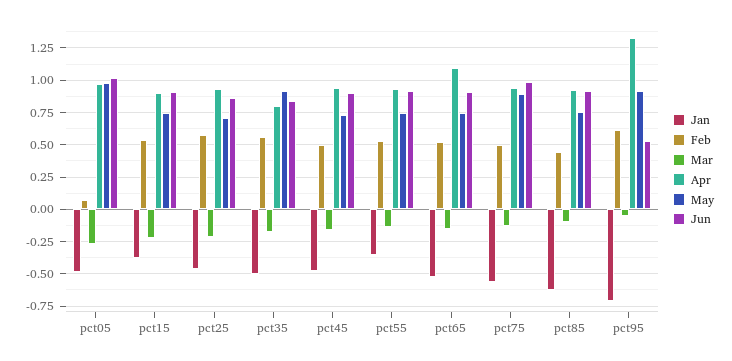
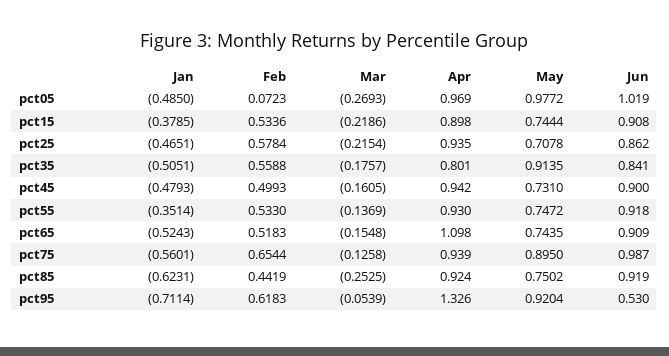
  {
    "Jan": {
      "pct05": -0.485,
      "pct15": -0.3785,
      "pct25": -0.4651,
      "pct35": -0.5051,
      "pct45": -0.4793,
      "pct55": -0.3514,
      "pct65": -0.5243,
      "pct75": -0.5601,
      "pct85": -0.6231,
      "pct95": -0.7114
    },
    "Feb": {
      "pct05": 0.0723,
      "pct15": 0.5336,
      "pct25": 0.5784,
      "pct35": 0.5588,
      "pct45": 0.4993,
      "pct55": 0.533,
      "pct65": 0.5183,
-     "pct75": 0.5,
+     "pct75": 0.6544,
      "pct85": 0.4419,
      "pct95": 0.6183
    },
    "Mar": {
      "pct05": -0.2693,
      "pct15": -0.2186,
      "pct25": -0.2154,
      "pct35": -0.1757,
      "pct45": -0.1605,
      "pct55": -0.1369,
      "pct65": -0.1548,
      "pct75": -0.1258,
-     "pct85": -0.1,
+     "pct85": -0.2525,
      "pct95": -0.0539
    },
    "Apr": {
      "pct05": 0.969,
      "pct15": 0.898,
      "pct25": 0.935,
      "pct35": 0.801,
      "pct45": 0.942,
      "pct55": 0.93,
      "pct65": 1.098,
      "pct75": 0.939,
      "pct85": 0.924,
      "pct95": 1.326
    },
    "May": {
      "pct05": 0.9772,
      "pct15": 0.7444,
      "pct25": 0.7078,
      "pct35": 0.9135,
      "pct45": 0.731,
      "pct55": 0.7472,
      "pct65": 0.7435,
      "pct75": 0.895,
      "pct85": 0.7502,
      "pct95": 0.9204
    },
    "Jun": {
      "pct05": 1.019,
      "pct15": 0.908,
      "pct25": 0.862,
      "pct35": 0.841,
      "pct45": 0.9,
      "pct55": 0.918,
      "pct65": 0.909,
      "pct75": 0.987,
      "pct85": 0.919,
      "pct95": 0.53
    }
  }

